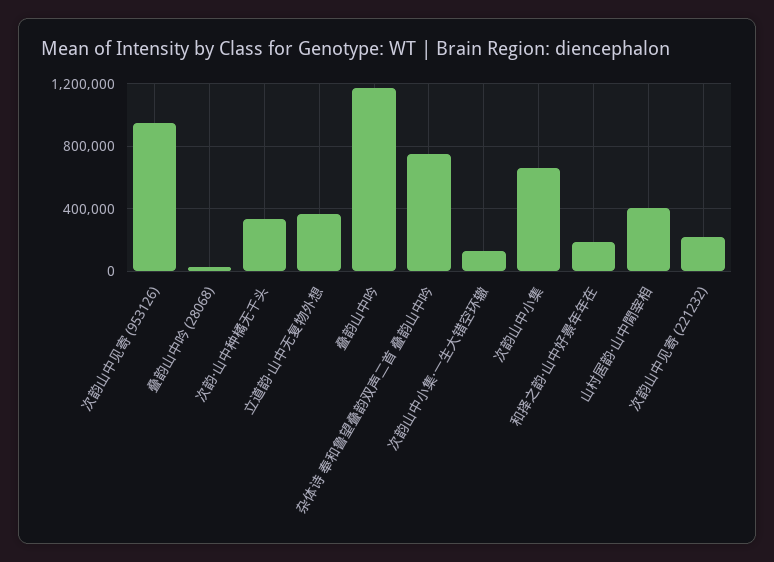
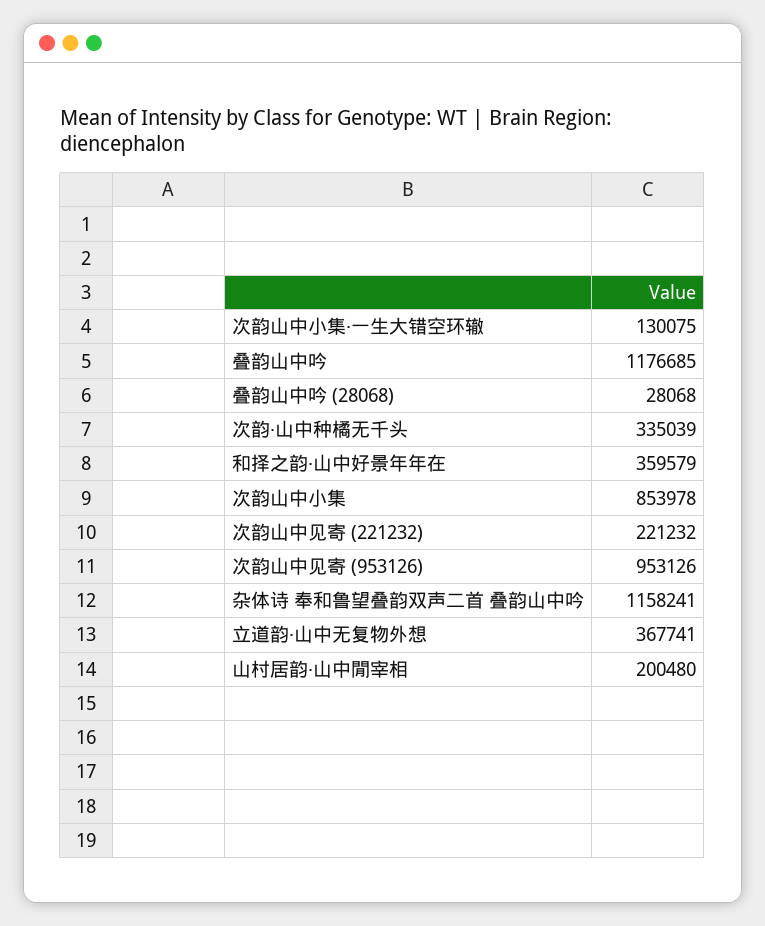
  {
    "次韵山中见寄 (953126)": 953126,
    "叠韵山中吟 (28068)": 28068,
    "次韵·山中种橘无千头": 335039,
    "立道韵·山中无复物外想": 367741,
    "叠韵山中吟": 1176685,
-   "杂体诗 奉和鲁望叠韵双声二首 叠韵山中吟": 750000,
+   "杂体诗 奉和鲁望叠韵双声二首 叠韵山中吟": 1158241,
    "次韵山中小集·一生大错空环辙": 130075,
-   "次韵山中小集": 650000,
+   "次韵山中小集": 853978,
-   "和择之韵·山中好景年年在": 200000,
+   "和择之韵·山中好景年年在": 359579,
-   "山村居韵·山中閒宰相": 400000,
+   "山村居韵·山中閒宰相": 200480,
    "次韵山中见寄 (221232)": 221232
  }

